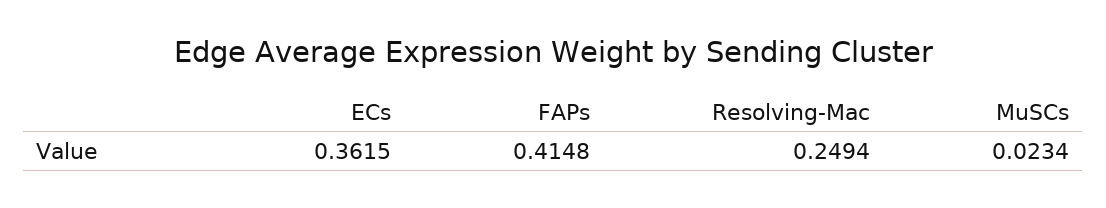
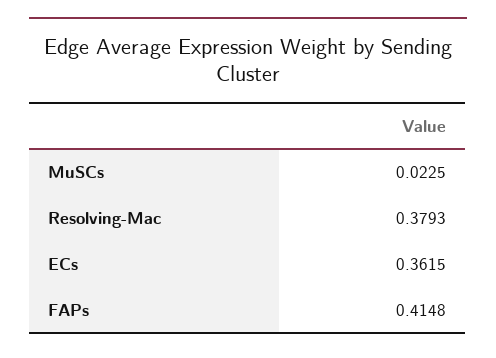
  {
    "ECs": 0.3615,
    "FAPs": 0.4148,
-   "Resolving-Mac": 0.2494,
+   "Resolving-Mac": 0.3793,
-   "MuSCs": 0.0234
+   "MuSCs": 0.0225
  }

